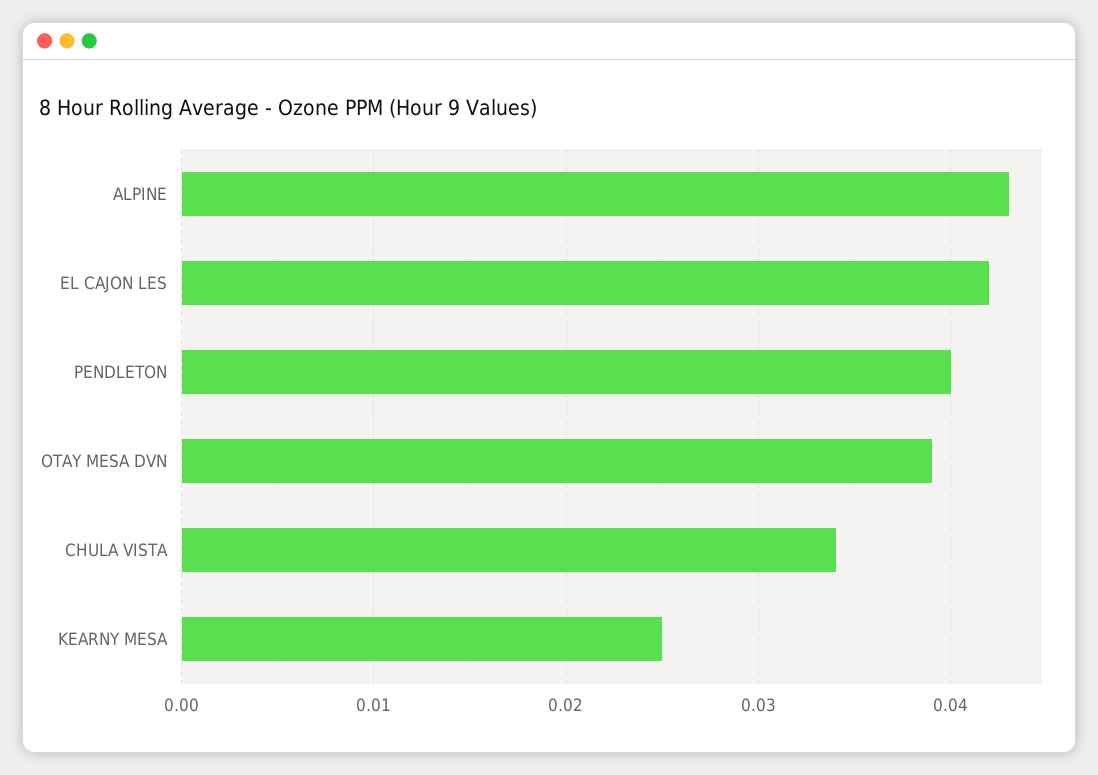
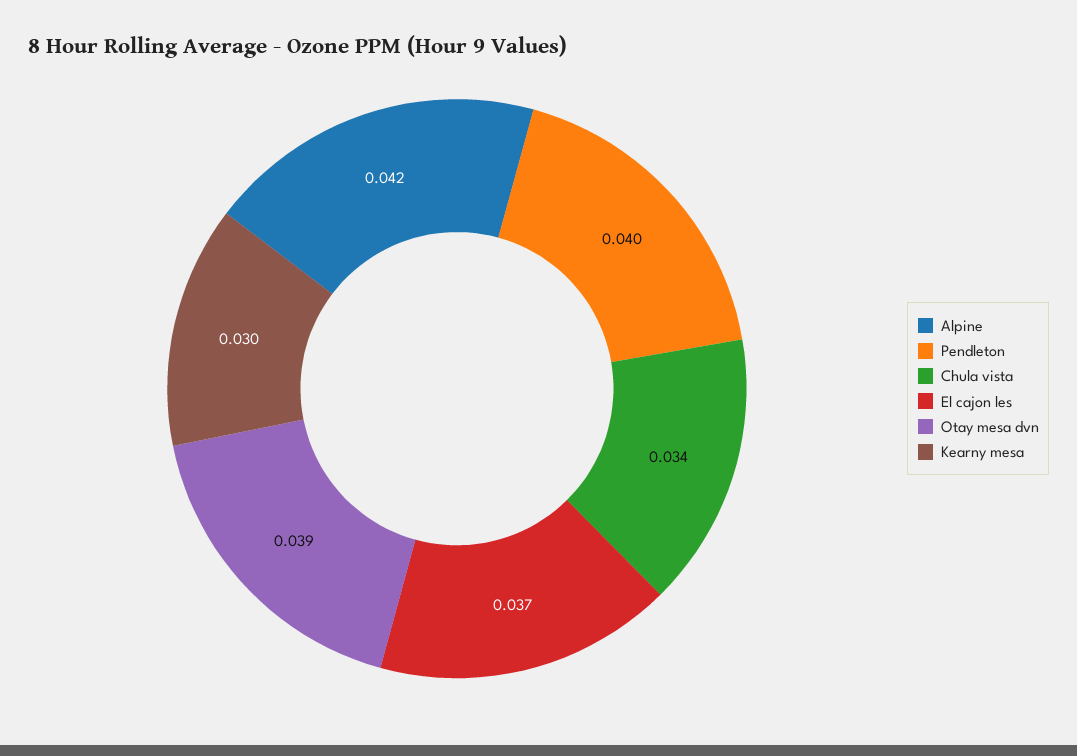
  {
-   "ALPINE": 0.043,
+   "ALPINE": 0.042,
-   "EL CAJON LES": 0.042,
+   "EL CAJON LES": 0.037,
    "PENDLETON": 0.04,
    "OTAY MESA DVN": 0.039,
    "CHULA VISTA": 0.034,
-   "KEARNY MESA": 0.025
+   "KEARNY MESA": 0.03
  }

